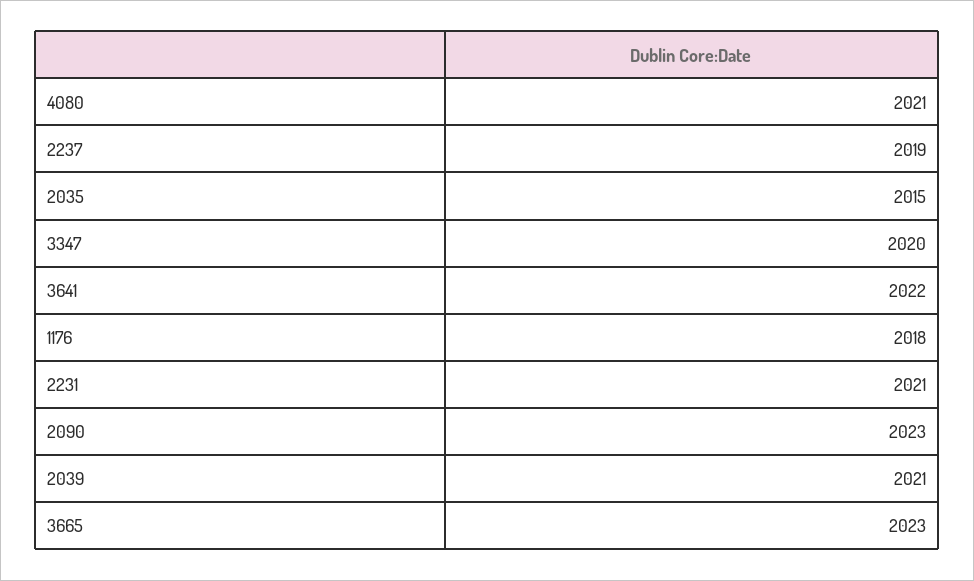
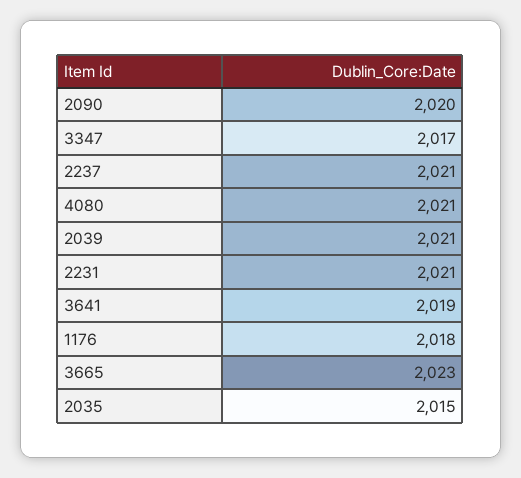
  {
    "4080": 2021,
-   "2237": 2019,
+   "2237": 2021,
    "2035": 2015,
-   "3347": 2020,
+   "3347": 2017,
-   "3641": 2022,
+   "3641": 2019,
    "1176": 2018,
    "2231": 2021,
-   "2090": 2023,
+   "2090": 2020,
    "2039": 2021,
    "3665": 2023
  }

